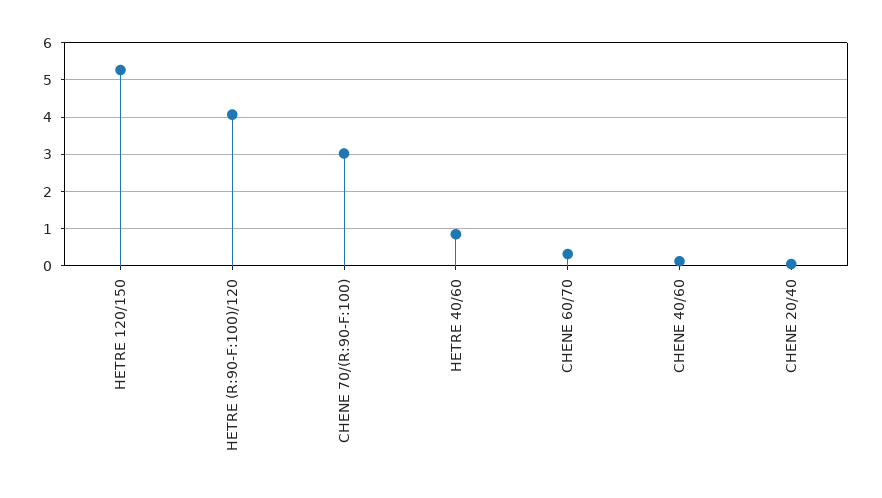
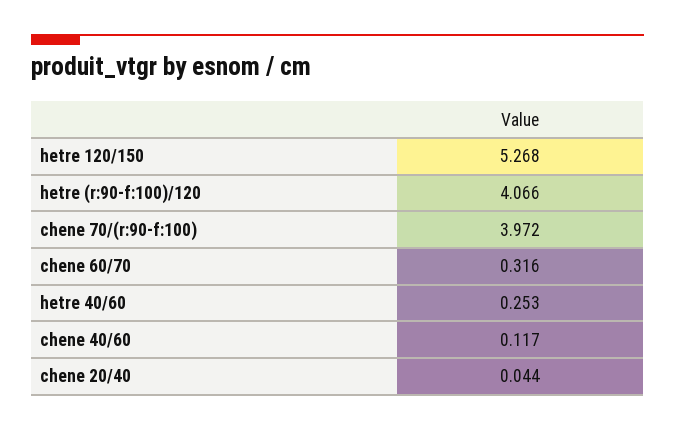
  {
    "HETRE 120/150": 5.268,
    "HETRE (R:90-F:100)/120": 4.066,
-   "CHENE 70/(R:90-F:100)": 3,
+   "CHENE 70/(R:90-F:100)": 3.972,
-   "HETRE 40/60": 0.8,
+   "HETRE 40/60": 0.253,
    "CHENE 60/70": 0.316,
    "CHENE 40/60": 0.117,
    "CHENE 20/40": 0.044
  }

